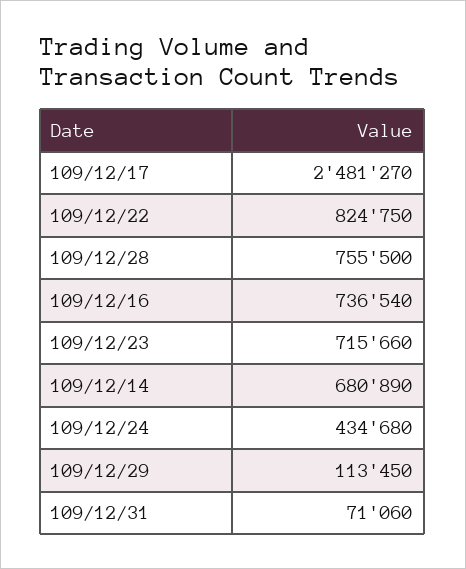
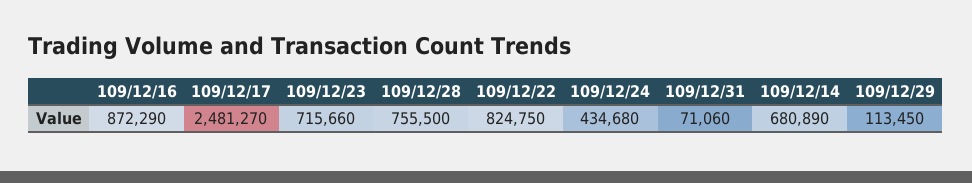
  {
    "109/12/17": 2481270,
    "109/12/22": 824750,
    "109/12/28": 755500,
-   "109/12/16": 736540,
+   "109/12/16": 872290,
    "109/12/23": 715660,
    "109/12/14": 680890,
    "109/12/24": 434680,
    "109/12/29": 113450,
    "109/12/31": 71060
  }

